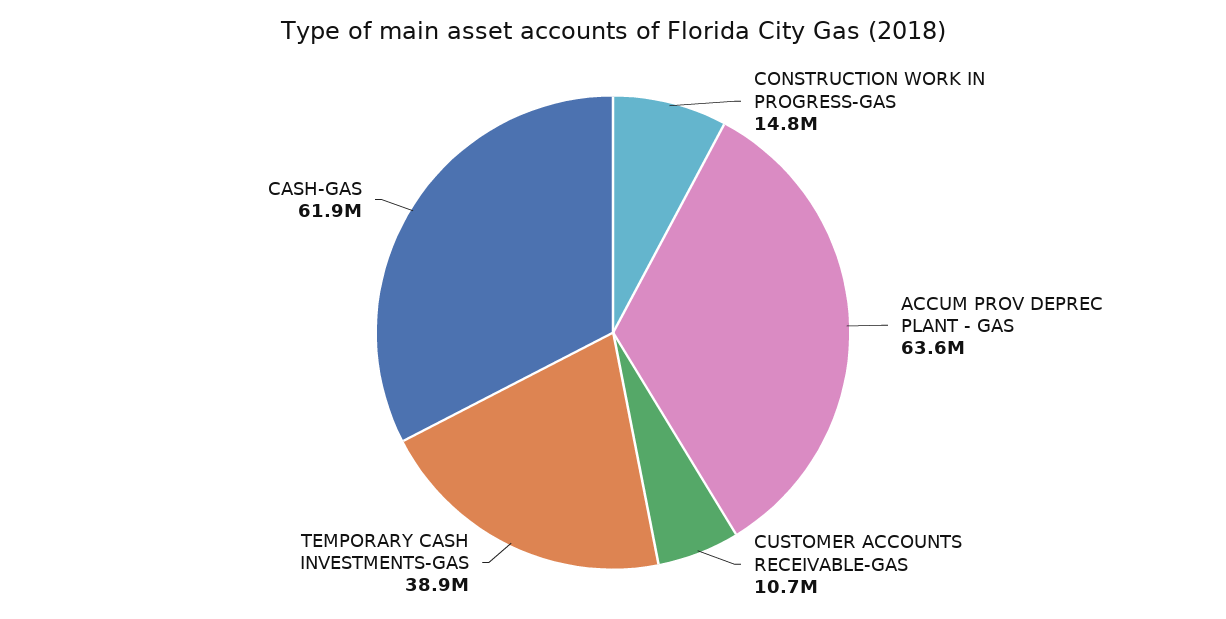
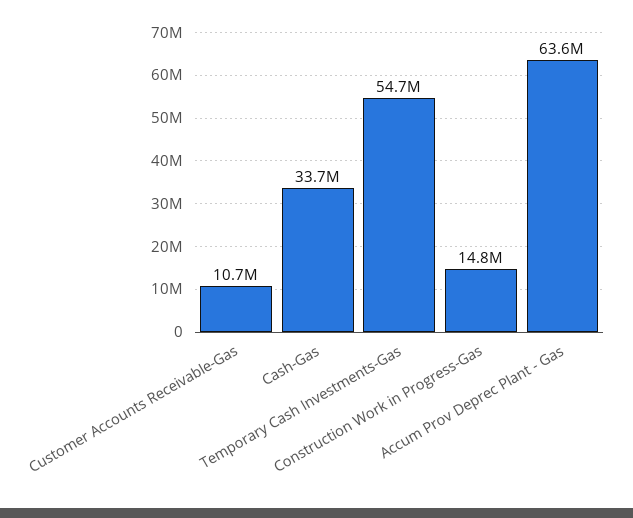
  {
    "CONSTRUCTION WORK IN PROGRESS-GAS": 14800000,
    "ACCUM PROV DEPREC PLANT - GAS": 63600000,
    "CUSTOMER ACCOUNTS RECEIVABLE-GAS": 10700000,
-   "TEMPORARY CASH INVESTMENTS-GAS": 38900000,
+   "TEMPORARY CASH INVESTMENTS-GAS": 54700000,
-   "CASH-GAS": 61900000
+   "CASH-GAS": 33700000
  }

